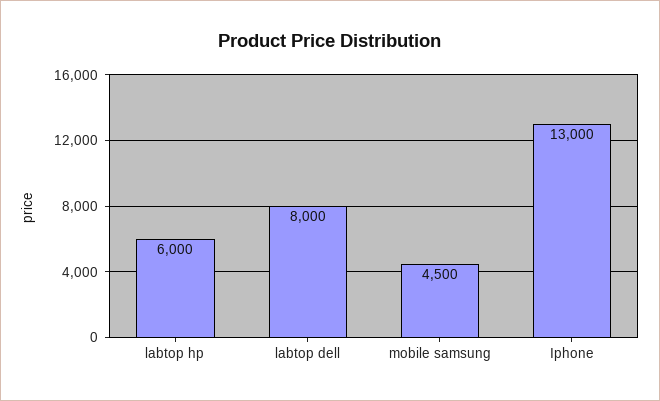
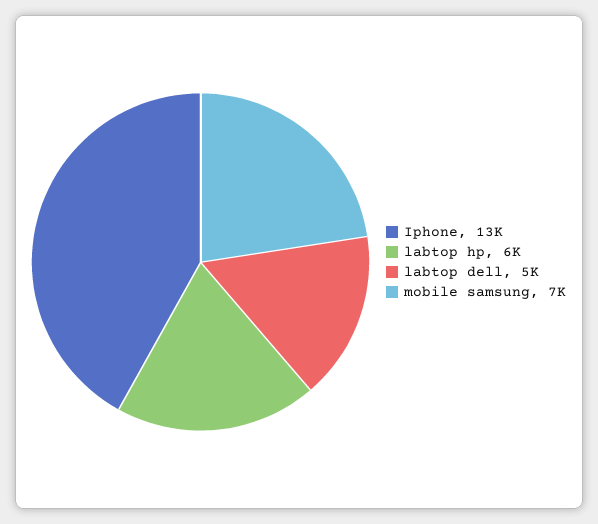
  {
    "labtop hp": 6000,
-   "labtop dell": 8000,
+   "labtop dell": 5000,
-   "mobile samsung": 4500,
+   "mobile samsung": 7000,
    "Iphone": 13000
  }

